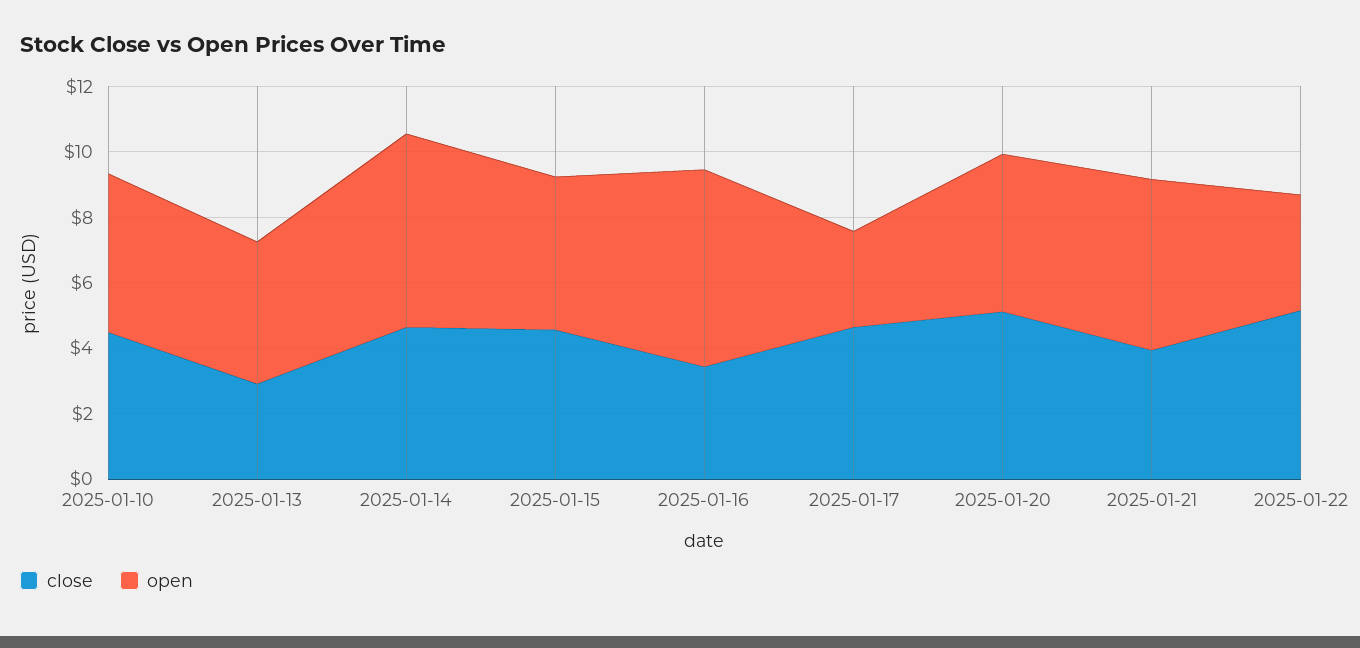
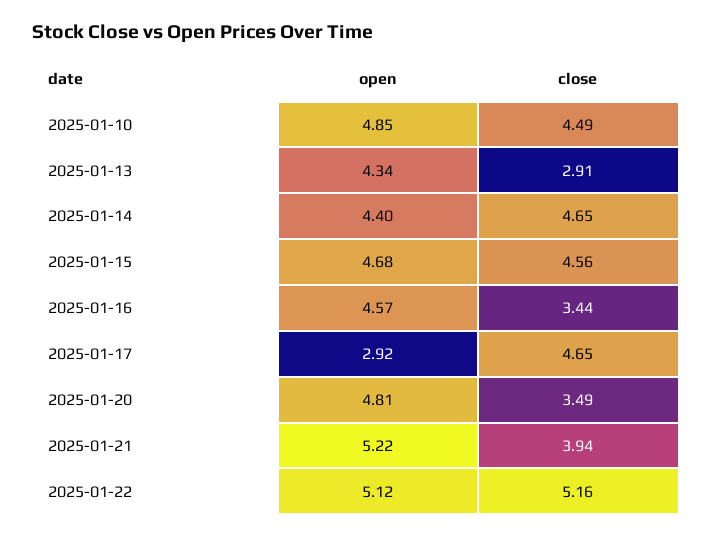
  {
    "close": {
      "2025-01-10": 4.49,
      "2025-01-13": 2.91,
      "2025-01-14": 4.65,
      "2025-01-15": 4.56,
      "2025-01-16": 3.44,
      "2025-01-17": 4.65,
-     "2025-01-20": 5,
+     "2025-01-20": 3.49,
      "2025-01-21": 3.94,
      "2025-01-22": 5.16
    },
    "open": {
      "2025-01-10": 4.85,
      "2025-01-13": 4.34,
-     "2025-01-14": 6,
+     "2025-01-14": 4.4,
      "2025-01-15": 4.68,
-     "2025-01-16": 6,
+     "2025-01-16": 4.57,
      "2025-01-17": 2.92,
      "2025-01-20": 4.81,
      "2025-01-21": 5.22,
-     "2025-01-22": 3.5
+     "2025-01-22": 5.12
    }
  }

